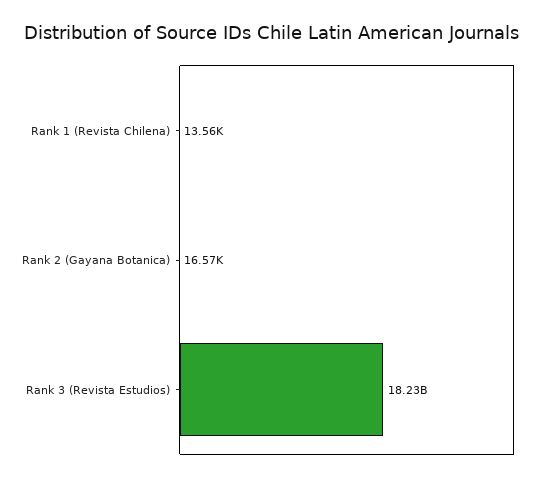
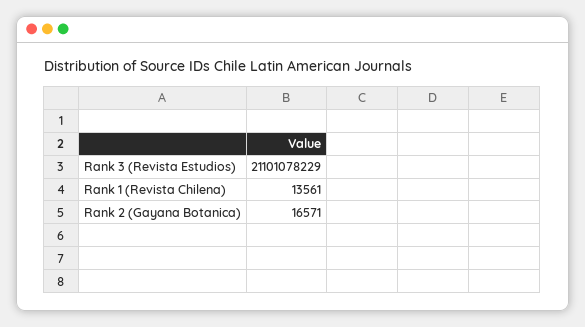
  {
    "Rank 1 (Revista Chilena)": 13561,
    "Rank 2 (Gayana Botanica)": 16571,
-   "Rank 3 (Revista Estudios)": 18230000000
+   "Rank 3 (Revista Estudios)": 21101078229
  }

